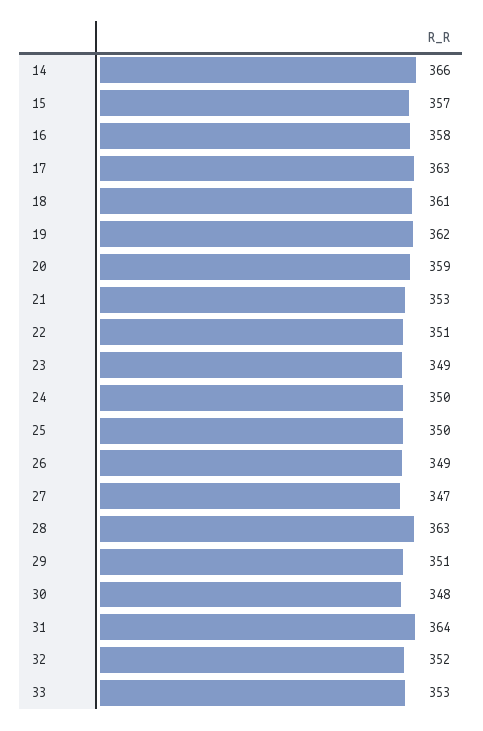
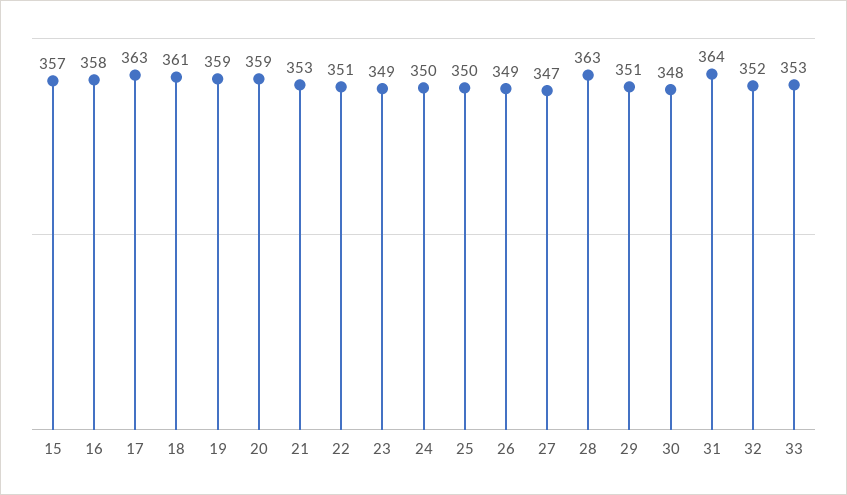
  {
-   "14": 366,
    "15": 357,
    "16": 358,
    "17": 363,
    "18": 361,
-   "19": 362,
+   "19": 359,
    "20": 359,
    "21": 353,
    "22": 351,
    "23": 349,
    "24": 350,
    "25": 350,
    "26": 349,
    "27": 347,
    "28": 363,
    "29": 351,
    "30": 348,
    "31": 364,
    "32": 352,
    "33": 353
  }

